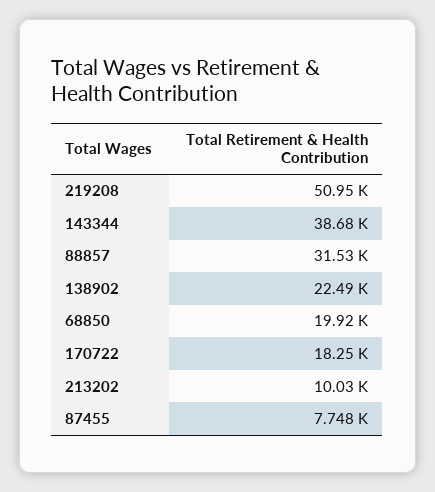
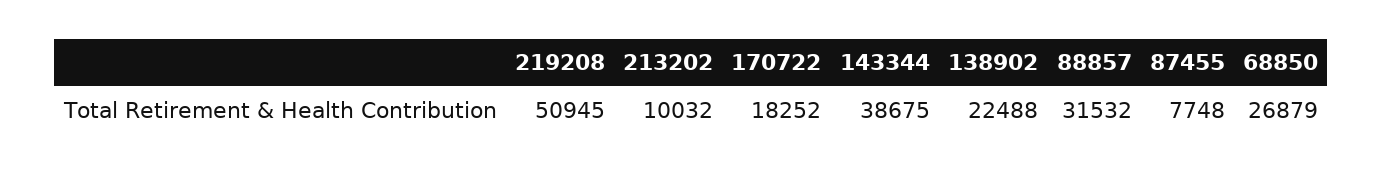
  {
    "219208": 50945,
    "143344": 38675,
    "88857": 31532,
    "138902": 22488,
-   "68850": 19920,
+   "68850": 26879,
    "170722": 18252,
    "213202": 10032,
    "87455": 7748
  }

